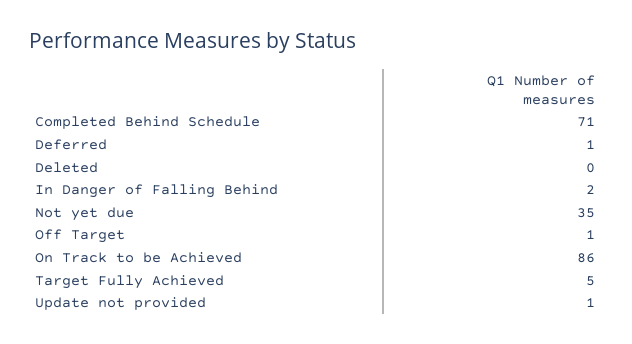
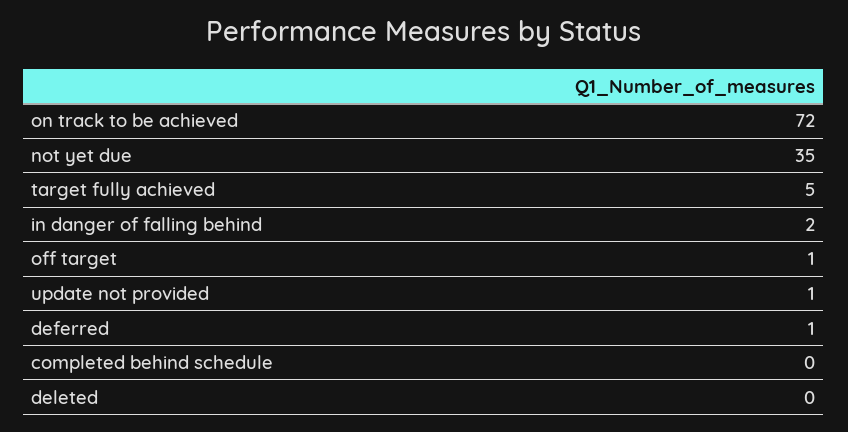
  {
-   "Completed Behind Schedule": 71,
+   "Completed Behind Schedule": 0,
    "Deferred": 1,
    "Deleted": 0,
    "In Danger of Falling Behind": 2,
    "Not yet due": 35,
    "Off Target": 1,
-   "On Track to be Achieved": 86,
+   "On Track to be Achieved": 72,
    "Target Fully Achieved": 5,
    "Update not provided": 1
  }

